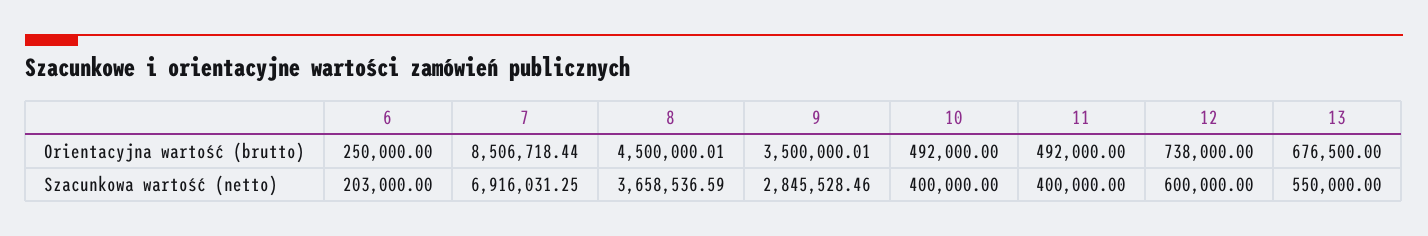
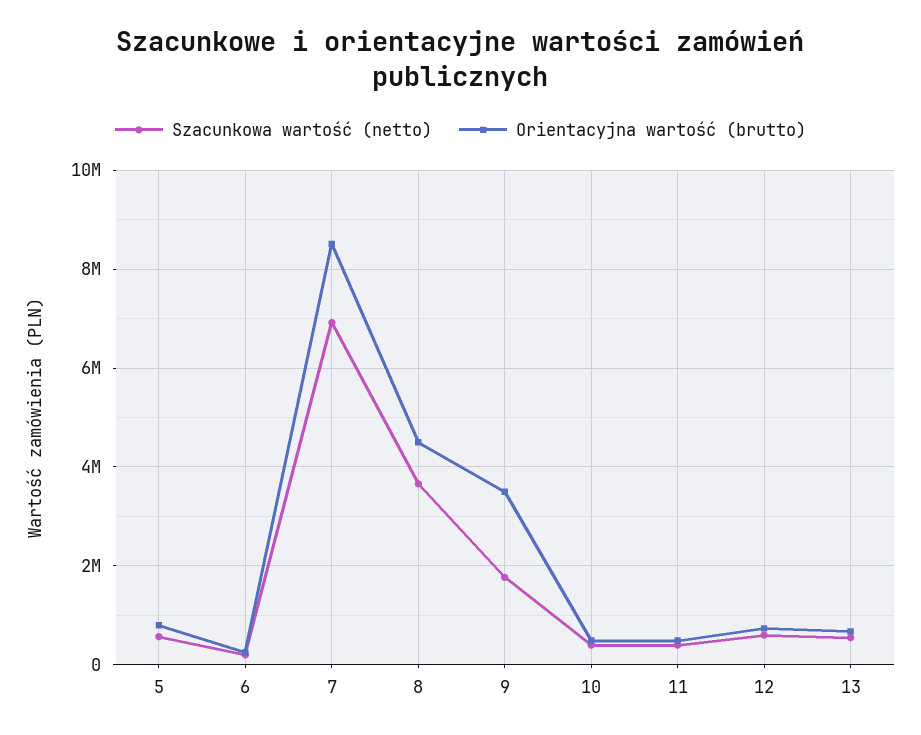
  {
    "Orientacyjna wartość (brutto)": {
      "6": 250000,
      "7": 8506718.44,
      "8": 4500000.01,
      "9": 3500000.01,
      "10": 492000,
      "11": 492000,
      "12": 738000,
-     "13": 676500
+     "13": 676500,
+     "5": 800000
    },
    "Szacunkowa wartość (netto)": {
      "6": 203000,
      "7": 6916031.25,
      "8": 3658536.59,
-     "9": 2845528.46,
+     "9": 1800000,
      "10": 400000,
      "11": 400000,
      "12": 600000,
-     "13": 550000
+     "13": 550000,
+     "5": 600000
    }
  }

